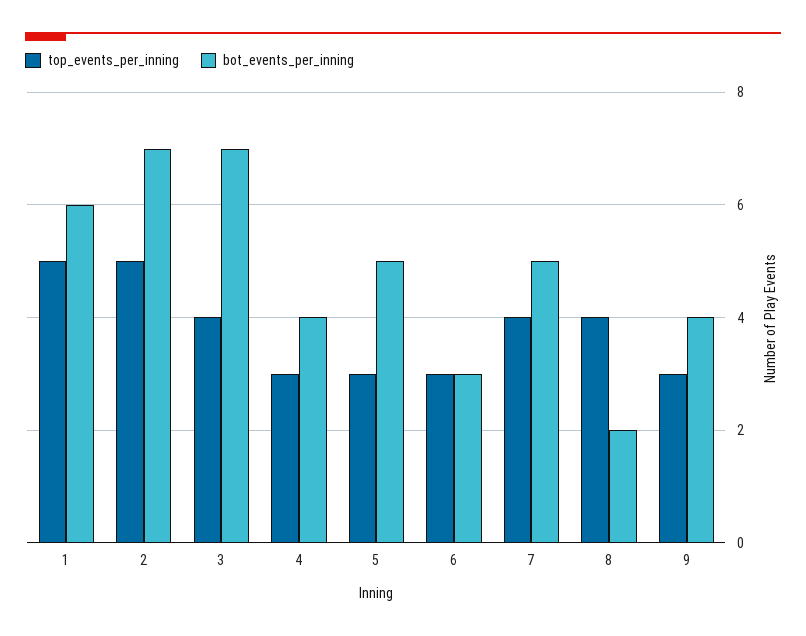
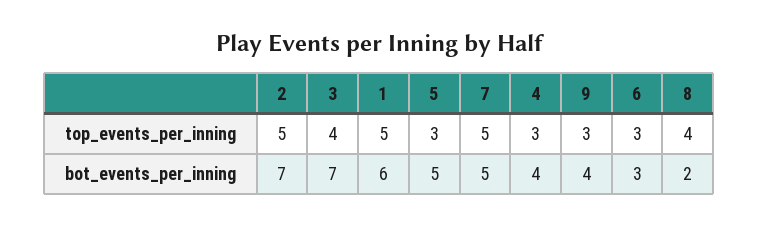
  {
    "top_events_per_inning": {
      "1": 5,
      "2": 5,
      "3": 4,
      "4": 3,
      "5": 3,
      "6": 3,
-     "7": 4,
+     "7": 5,
      "8": 4,
      "9": 3
    },
    "bot_events_per_inning": {
      "1": 6,
      "2": 7,
      "3": 7,
      "4": 4,
      "5": 5,
      "6": 3,
      "7": 5,
      "8": 2,
      "9": 4
    }
  }

